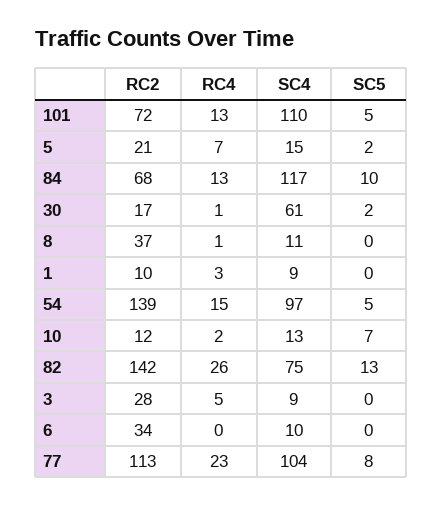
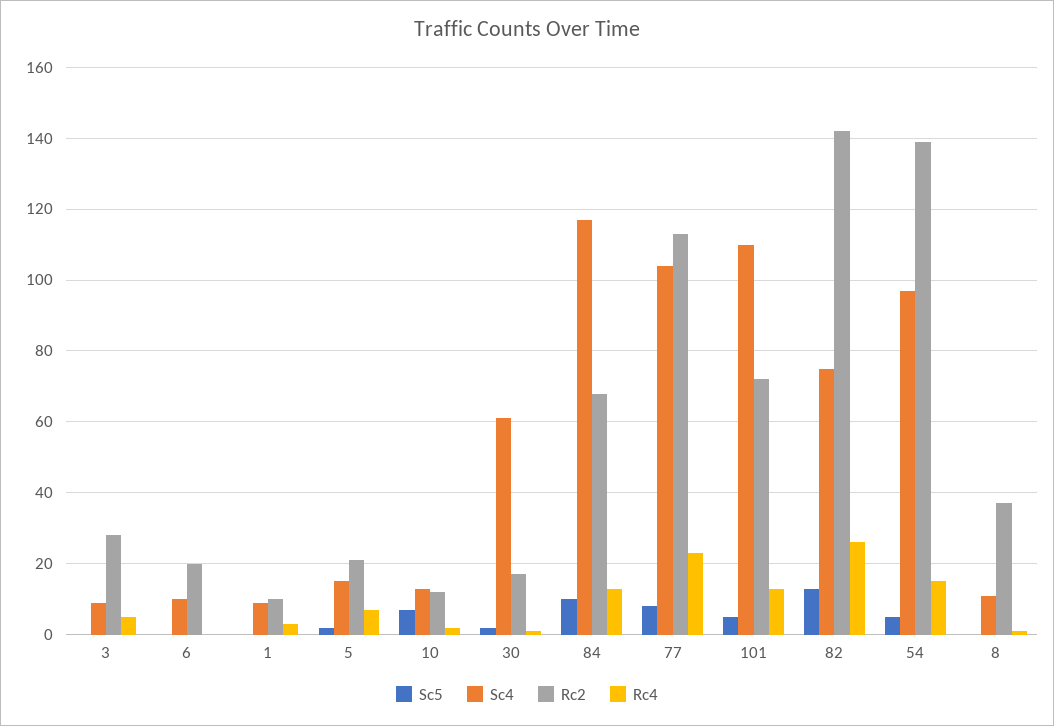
  {
    "RC2": {
      "101": 72,
      "5": 21,
      "84": 68,
      "30": 17,
      "8": 37,
      "1": 10,
      "54": 139,
      "10": 12,
      "82": 142,
      "3": 28,
-     "6": 34,
+     "6": 20,
      "77": 113
    },
    "RC4": {
      "101": 13,
      "5": 7,
      "84": 13,
      "30": 1,
      "8": 1,
      "1": 3,
      "54": 15,
      "10": 2,
      "82": 26,
      "3": 5,
      "6": 0,
      "77": 23
    },
    "SC4": {
      "101": 110,
      "5": 15,
      "84": 117,
      "30": 61,
      "8": 11,
      "1": 9,
      "54": 97,
      "10": 13,
      "82": 75,
      "3": 9,
      "6": 10,
      "77": 104
    },
    "SC5": {
      "101": 5,
      "5": 2,
      "84": 10,
      "30": 2,
      "8": 0,
      "1": 0,
      "54": 5,
      "10": 7,
      "82": 13,
      "3": 0,
      "6": 0,
      "77": 8
    }
  }

